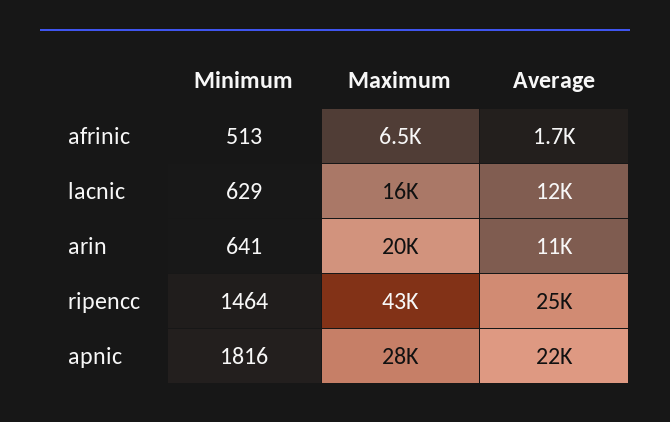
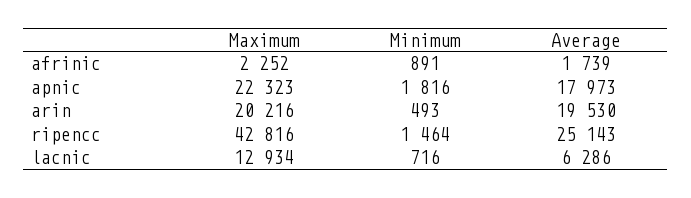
  {
    "Minimum": {
-     "afrinic": 513,
+     "afrinic": 891,
-     "lacnic": 629,
+     "lacnic": 716,
-     "arin": 641,
+     "arin": 493,
      "ripencc": 1464,
      "apnic": 1816
    },
    "Maximum": {
-     "afrinic": 6500,
+     "afrinic": 2252,
-     "lacnic": 16000,
+     "lacnic": 12934,
      "arin": 20216,
      "ripencc": 42816,
-     "apnic": 28000
+     "apnic": 22323
    },
    "Average": {
      "afrinic": 1739,
-     "lacnic": 12000,
+     "lacnic": 6286,
-     "arin": 11000,
+     "arin": 19530,
      "ripencc": 25143,
-     "apnic": 22000
+     "apnic": 17973
    }
  }

